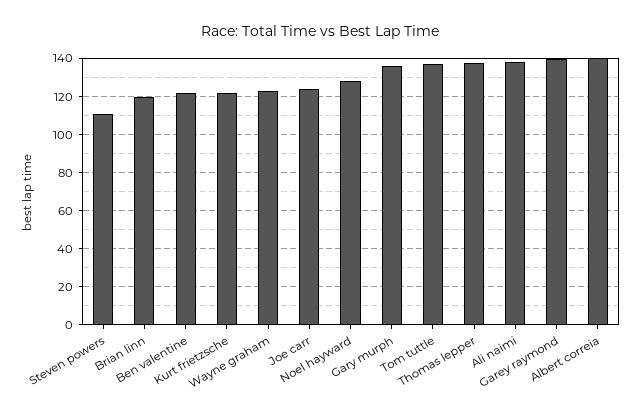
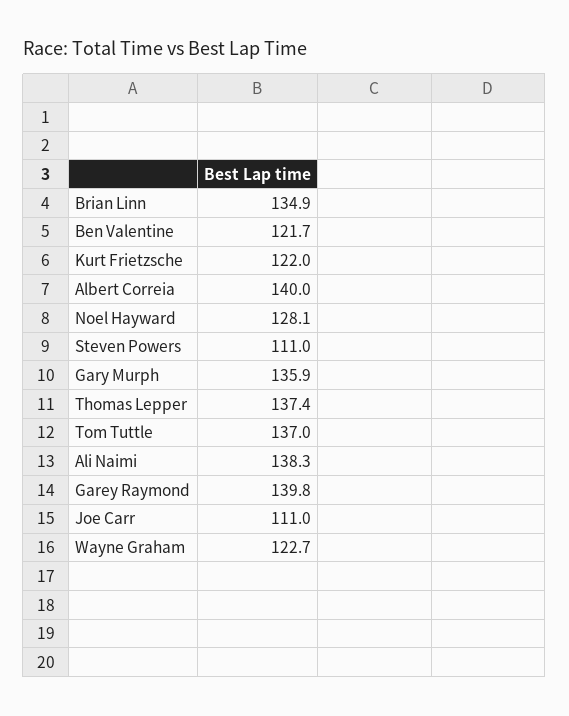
  {
    "Steven powers": 111,
-   "Brian linn": 120,
+   "Brian linn": 134.9,
    "Ben valentine": 121.7,
    "Kurt frietzsche": 122,
    "Wayne graham": 122.7,
-   "Joe carr": 125,
+   "Joe carr": 111,
    "Noel hayward": 128.1,
    "Gary murph": 135.9,
    "Tom tuttle": 137,
    "Thomas lepper": 137.4,
    "Ali naimi": 138.3,
    "Garey raymond": 139.8,
    "Albert correia": 140
  }

